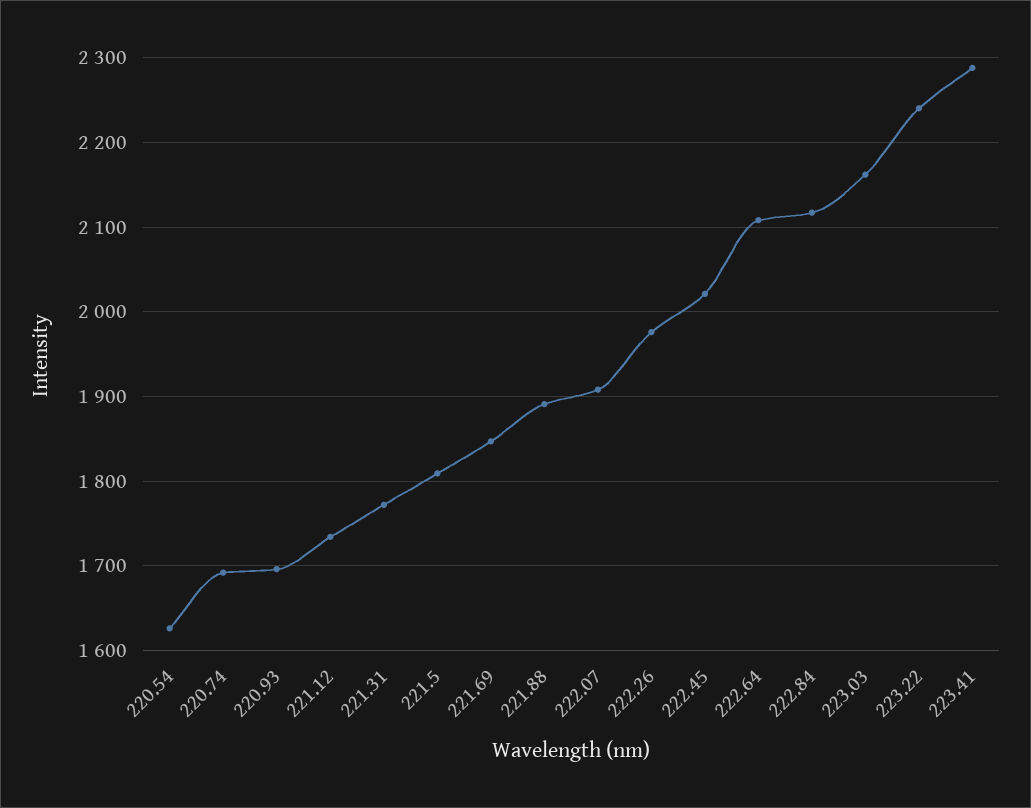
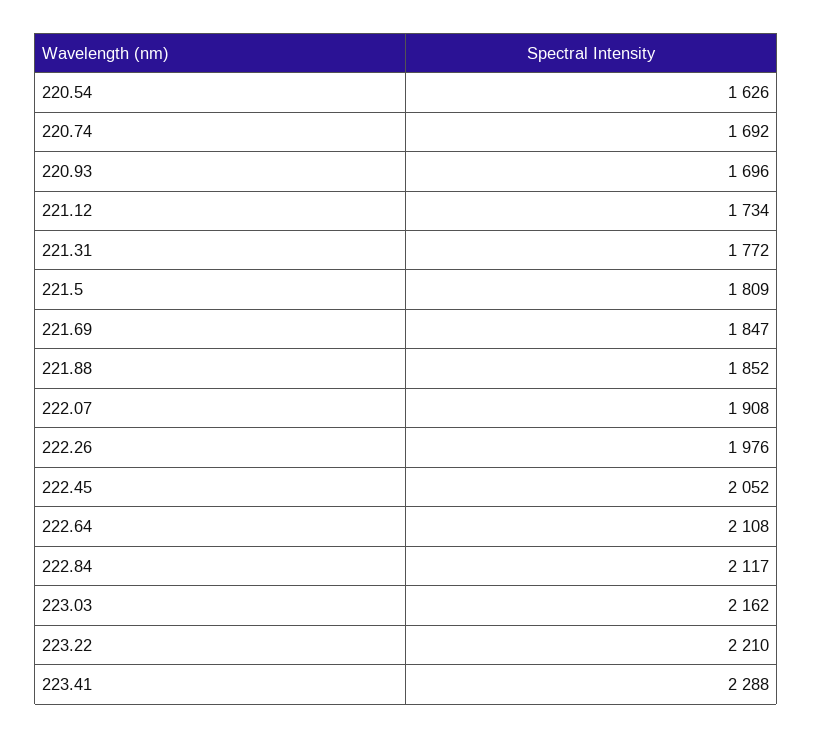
  {
    "220.54": 1626,
    "220.74": 1692,
    "220.93": 1696,
    "221.12": 1734,
    "221.31": 1772,
    "221.5": 1809,
    "221.69": 1847,
-   "221.88": 1890,
+   "221.88": 1852,
    "222.07": 1908,
    "222.26": 1976,
-   "222.45": 2020,
+   "222.45": 2052,
    "222.64": 2108,
    "222.84": 2117,
    "223.03": 2162,
-   "223.22": 2240,
+   "223.22": 2210,
    "223.41": 2288
  }

